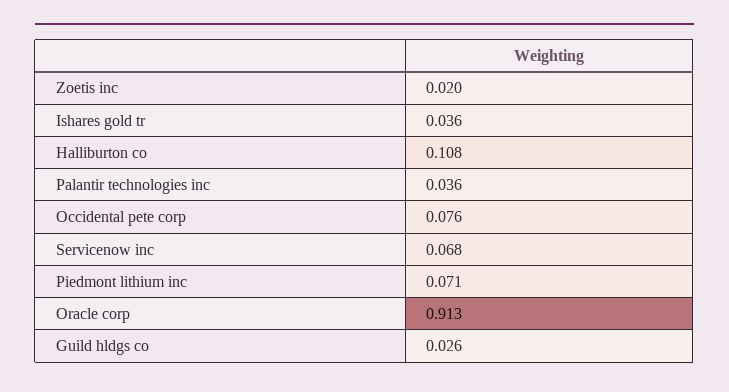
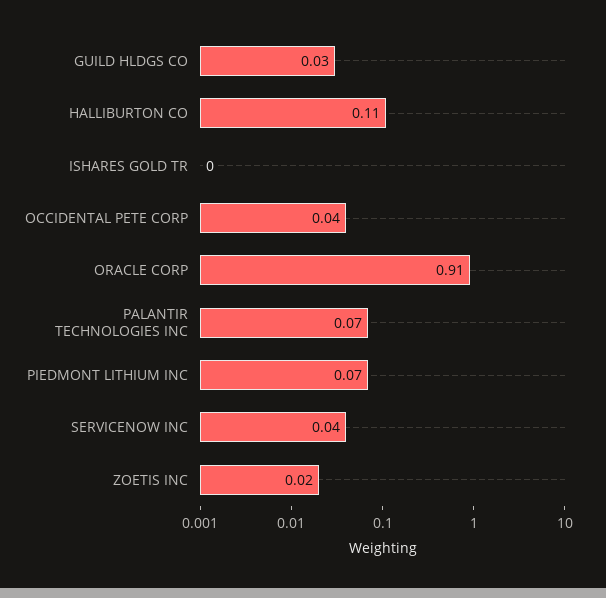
  {
    "Zoetis inc": 0.02,
-   "Ishares gold tr": 0.036,
+   "Ishares gold tr": 0,
    "Halliburton co": 0.108,
-   "Palantir technologies inc": 0.036,
+   "Palantir technologies inc": 0.07,
-   "Occidental pete corp": 0.076,
+   "Occidental pete corp": 0.04,
-   "Servicenow inc": 0.068,
+   "Servicenow inc": 0.04,
    "Piedmont lithium inc": 0.071,
    "Oracle corp": 0.913,
    "Guild hldgs co": 0.026
  }

